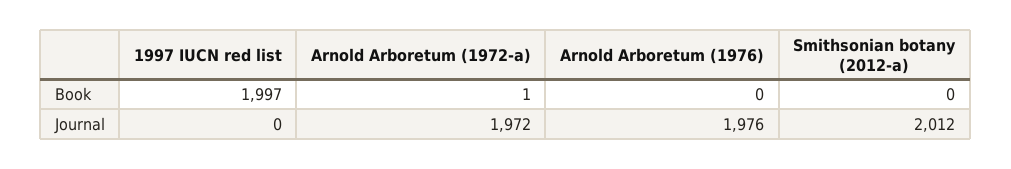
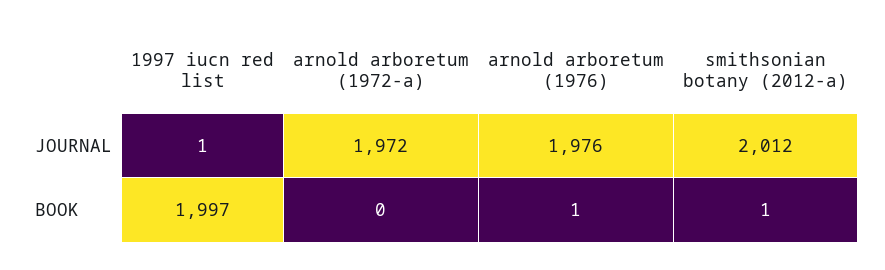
  {
    "1997 IUCN red list": {
      "Book": 1997,
-     "Journal": 0
+     "Journal": 1
    },
    "Arnold Arboretum (1972-a)": {
-     "Book": 1,
+     "Book": 0,
      "Journal": 1972
    },
    "Arnold Arboretum (1976)": {
-     "Book": 0,
+     "Book": 1,
      "Journal": 1976
    },
    "Smithsonian botany (2012-a)": {
-     "Book": 0,
+     "Book": 1,
      "Journal": 2012
    }
  }

